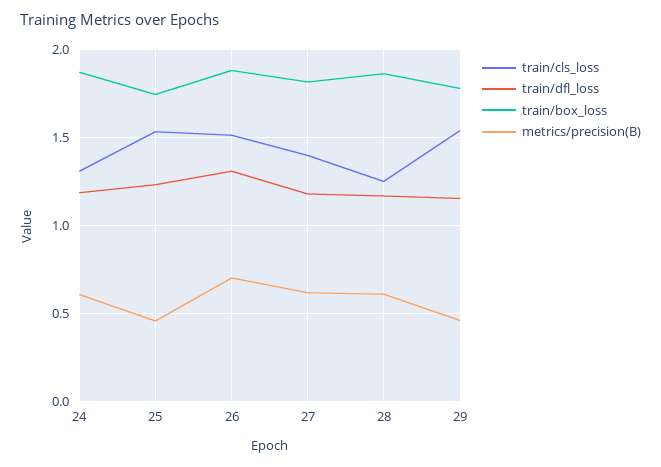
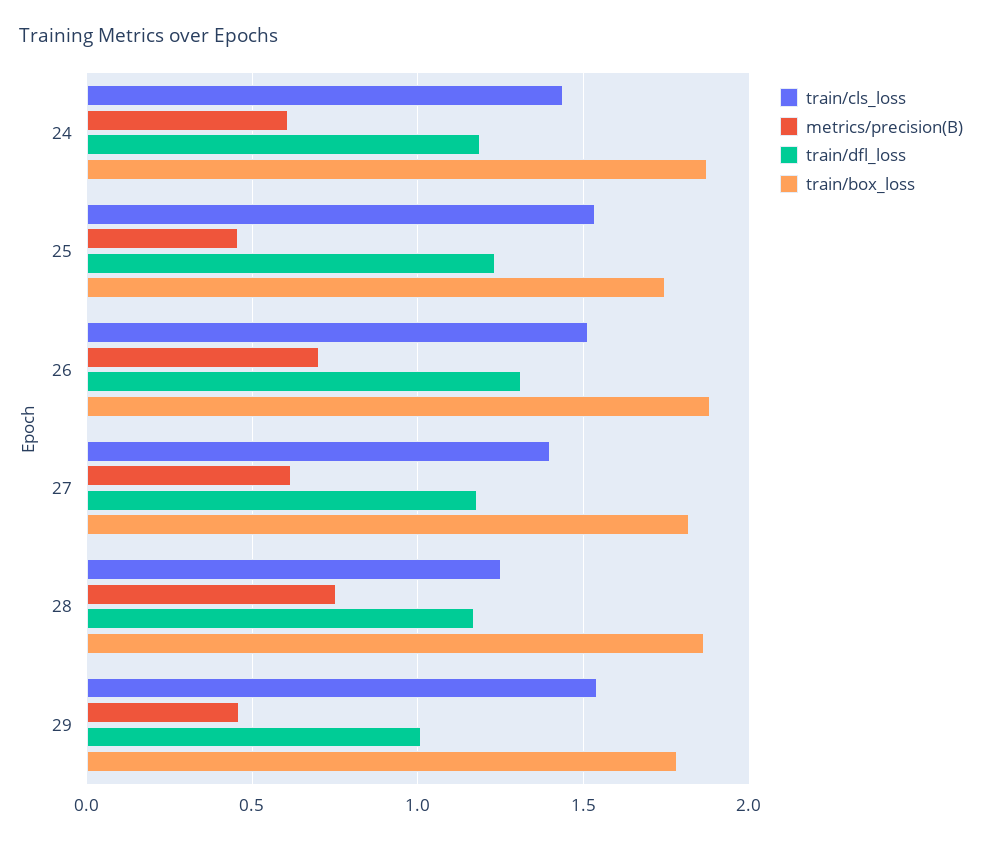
  {
    "train/cls_loss": {
-     "24": 1.3,
+     "24": 1.45,
      "25": 1.55,
      "26": 1.5,
      "27": 1.4,
      "28": 1.25,
      "29": 1.55
    },
    "train/dfl_loss": {
      "24": 1.2,
      "25": 1.25,
      "26": 1.3,
      "27": 1.2,
      "28": 1.15,
-     "29": 1.15
+     "29": 1
    },
    "train/box_loss": {
      "24": 1.85,
      "25": 1.75,
      "26": 1.9,
      "27": 1.8,
      "28": 1.85,
      "29": 1.8
    },
    "metrics/precision(B)": {
      "24": 0.6,
      "25": 0.45,
      "26": 0.7,
      "27": 0.6,
-     "28": 0.6,
+     "28": 0.75,
      "29": 0.45
    }
  }

